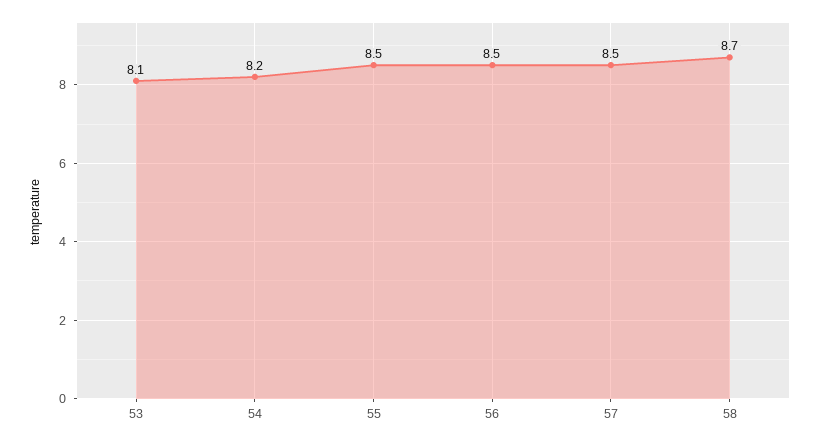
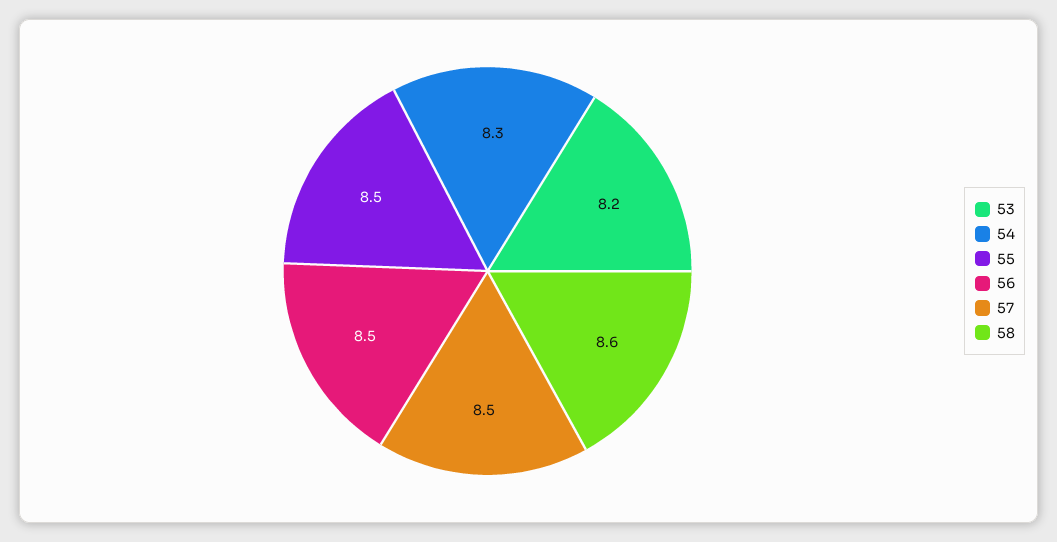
  {
-   "53": 8.1,
+   "53": 8.2,
-   "54": 8.2,
+   "54": 8.3,
    "55": 8.5,
    "56": 8.5,
    "57": 8.5,
-   "58": 8.7
+   "58": 8.6
  }

